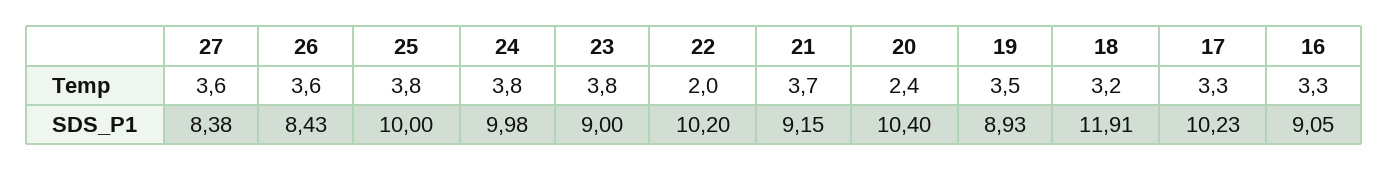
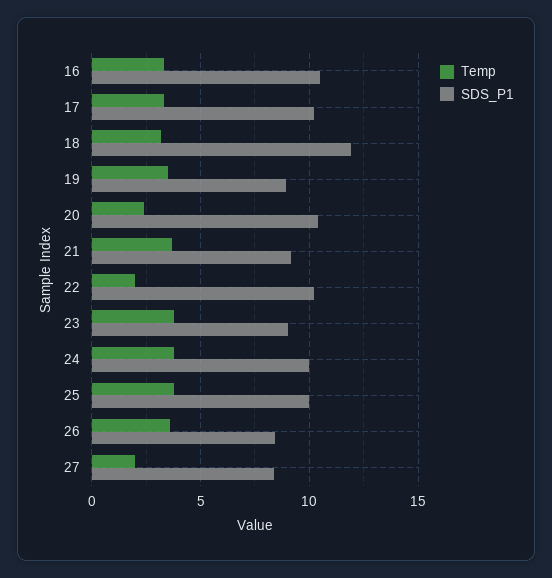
  {
    "Temp": {
-     "27": 3.6,
+     "27": 2,
      "26": 3.6,
      "25": 3.8,
      "24": 3.8,
      "23": 3.8,
      "22": 2,
      "21": 3.7,
      "20": 2.4,
      "19": 3.5,
      "18": 3.2,
      "17": 3.3,
      "16": 3.3
    },
    "SDS_P1": {
      "27": 8.38,
      "26": 8.43,
      "25": 10,
      "24": 9.98,
      "23": 9,
      "22": 10.2,
      "21": 9.15,
      "20": 10.4,
      "19": 8.93,
      "18": 11.91,
      "17": 10.23,
-     "16": 9.05
+     "16": 10.5
    }
  }

